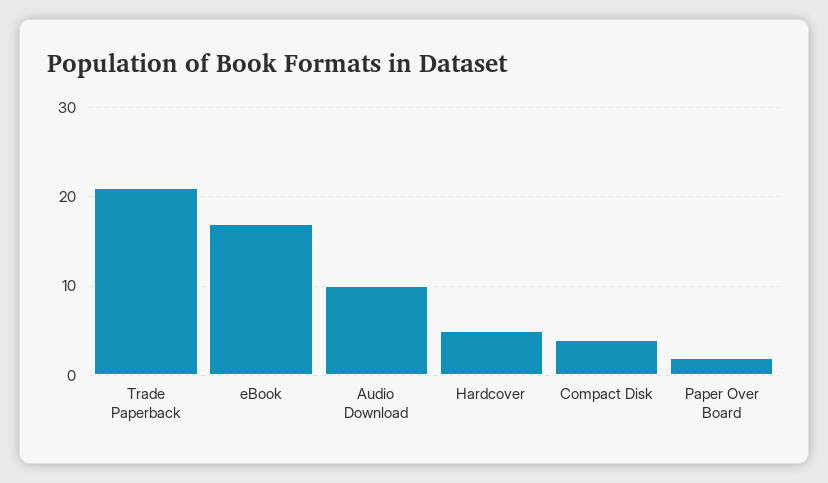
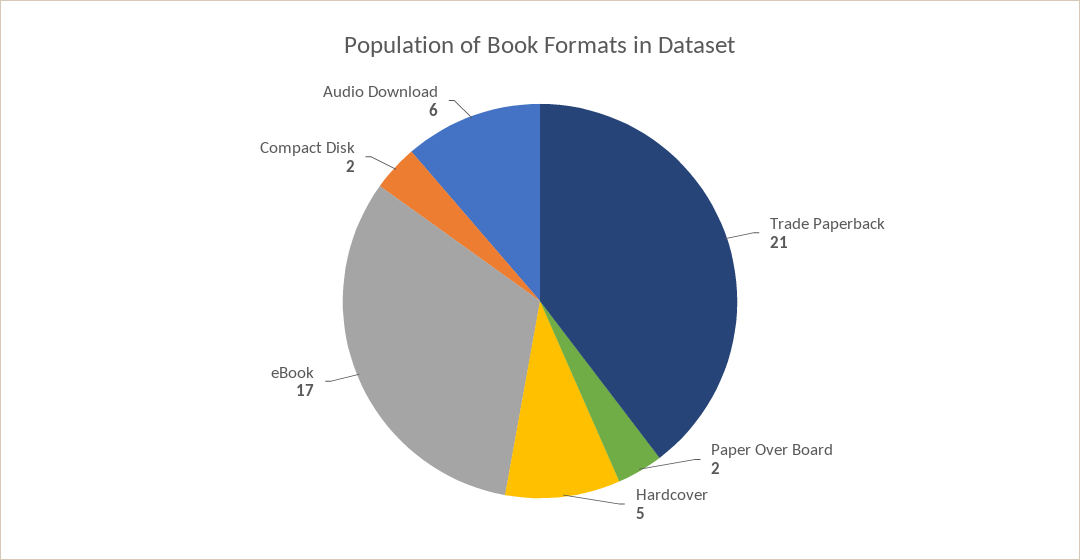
  {
    "Trade Paperback": 21,
    "eBook": 17,
-   "Audio Download": 10,
+   "Audio Download": 6,
    "Hardcover": 5,
-   "Compact Disk": 4,
+   "Compact Disk": 2,
    "Paper Over Board": 2
  }

